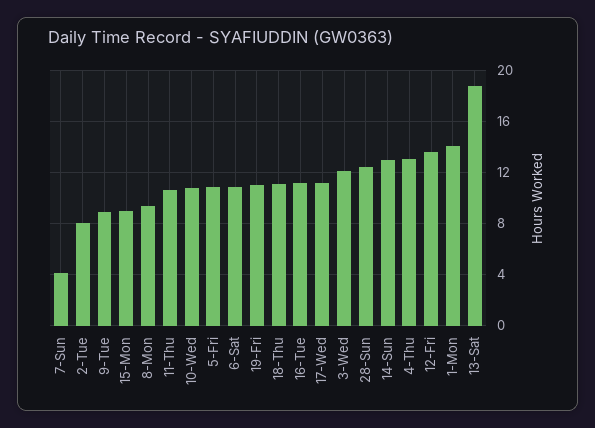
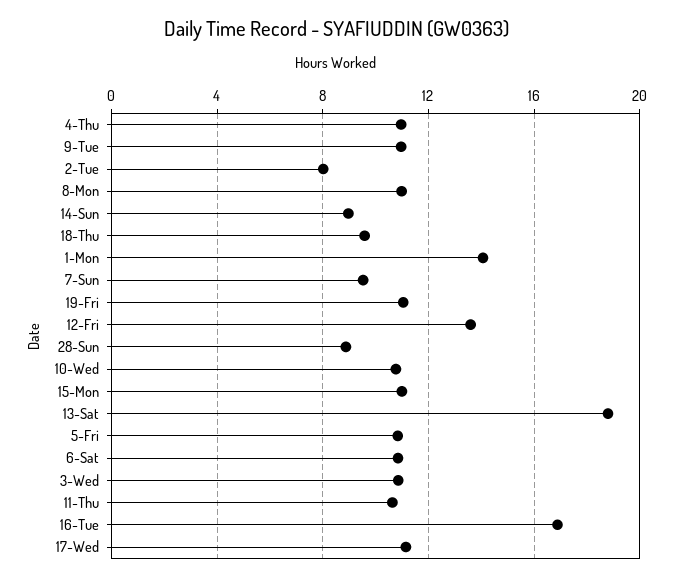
  {
-   "7-Sun": 4,
+   "7-Sun": 9.5,
    "2-Tue": 8,
-   "9-Tue": 9,
+   "9-Tue": 11,
-   "15-Mon": 9,
+   "15-Mon": 11,
-   "8-Mon": 9.5,
+   "8-Mon": 11,
    "11-Thu": 10.5,
    "10-Wed": 11,
    "5-Fri": 11,
    "6-Sat": 11,
    "19-Fri": 11,
-   "18-Thu": 11,
+   "18-Thu": 9.5,
-   "16-Tue": 11,
+   "16-Tue": 17,
    "17-Wed": 11,
-   "3-Wed": 12,
+   "3-Wed": 11,
-   "28-Sun": 12.5,
+   "28-Sun": 9,
-   "14-Sun": 13,
+   "14-Sun": 9,
-   "4-Thu": 13,
+   "4-Thu": 11,
    "12-Fri": 13.5,
    "1-Mon": 14,
    "13-Sat": 19
  }

